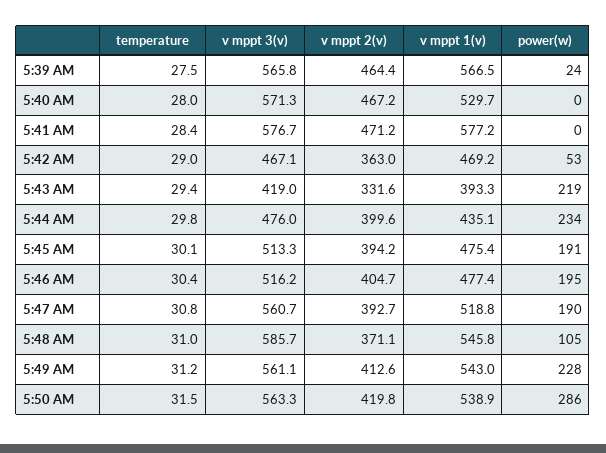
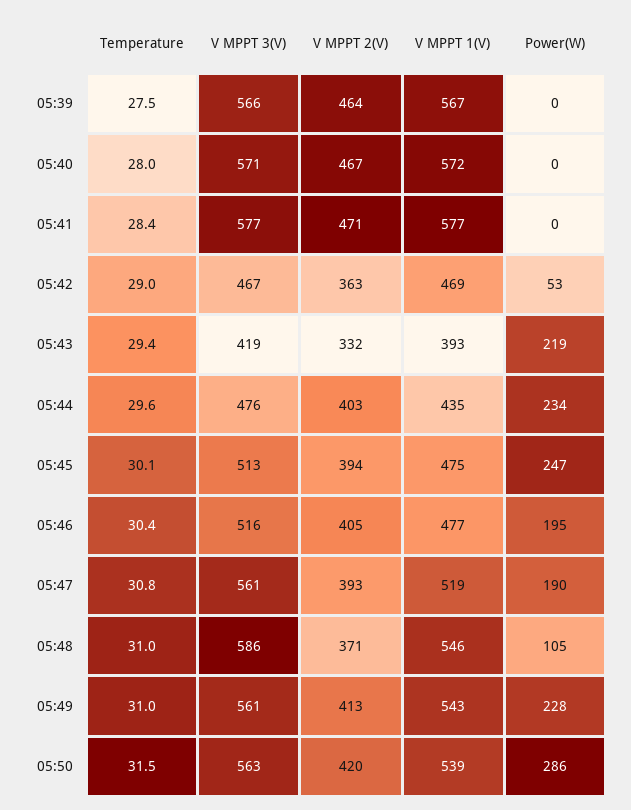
  {
    "temperature": {
      "5:39 AM": 27.5,
      "5:40 AM": 28,
      "5:41 AM": 28.4,
      "5:42 AM": 29,
      "5:43 AM": 29.4,
-     "5:44 AM": 29.8,
+     "5:44 AM": 29.6,
      "5:45 AM": 30.1,
      "5:46 AM": 30.4,
      "5:47 AM": 30.8,
      "5:48 AM": 31,
-     "5:49 AM": 31.2,
+     "5:49 AM": 31,
      "5:50 AM": 31.5
    },
    "v mppt 3(v)": {
      "5:39 AM": 565.8,
      "5:40 AM": 571.3,
      "5:41 AM": 576.7,
      "5:42 AM": 467.1,
      "5:43 AM": 419,
      "5:44 AM": 476,
      "5:45 AM": 513.3,
      "5:46 AM": 516.2,
      "5:47 AM": 560.7,
      "5:48 AM": 585.7,
      "5:49 AM": 561.1,
      "5:50 AM": 563.3
    },
    "v mppt 2(v)": {
      "5:39 AM": 464.4,
      "5:40 AM": 467.2,
      "5:41 AM": 471.2,
      "5:42 AM": 363,
      "5:43 AM": 331.6,
-     "5:44 AM": 399.6,
+     "5:44 AM": 403,
      "5:45 AM": 394.2,
      "5:46 AM": 404.7,
      "5:47 AM": 392.7,
      "5:48 AM": 371.1,
      "5:49 AM": 412.6,
      "5:50 AM": 419.8
    },
    "v mppt 1(v)": {
      "5:39 AM": 566.5,
-     "5:40 AM": 529.7,
+     "5:40 AM": 572,
      "5:41 AM": 577.2,
      "5:42 AM": 469.2,
      "5:43 AM": 393.3,
      "5:44 AM": 435.1,
      "5:45 AM": 475.4,
      "5:46 AM": 477.4,
      "5:47 AM": 518.8,
      "5:48 AM": 545.8,
      "5:49 AM": 543,
      "5:50 AM": 538.9
    },
    "power(w)": {
-     "5:39 AM": 24,
+     "5:39 AM": 0,
      "5:40 AM": 0,
      "5:41 AM": 0,
      "5:42 AM": 53,
      "5:43 AM": 219,
      "5:44 AM": 234,
-     "5:45 AM": 191,
+     "5:45 AM": 247,
      "5:46 AM": 195,
      "5:47 AM": 190,
      "5:48 AM": 105,
      "5:49 AM": 228,
      "5:50 AM": 286
    }
  }

